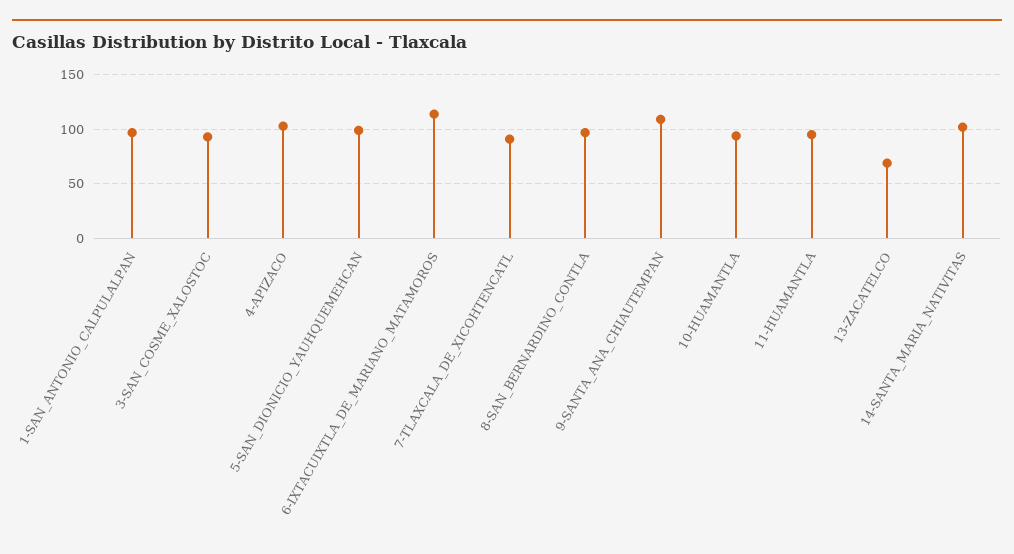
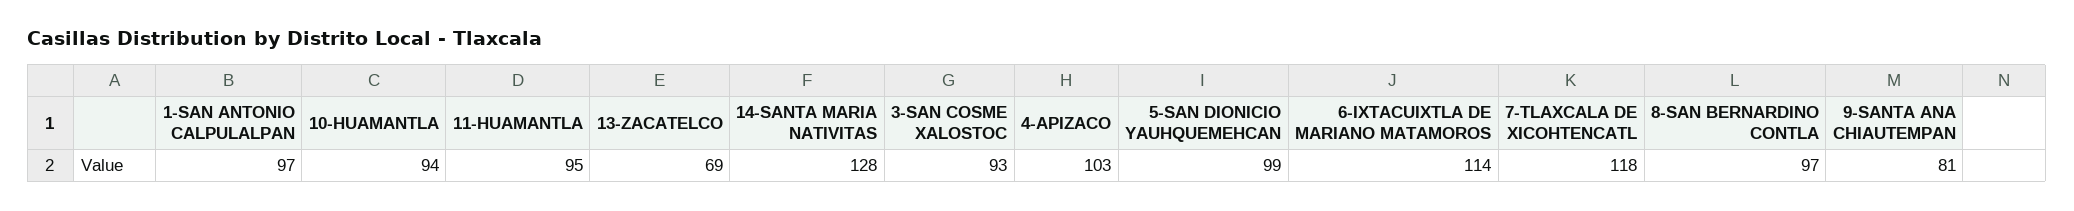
  {
    "1-SAN_ANTONIO_CALPULALPAN": 97,
    "3-SAN_COSME_XALOSTOC": 93,
    "4-APIZACO": 103,
    "5-SAN_DIONICIO_YAUHQUEMEHCAN": 99,
    "6-IXTACUIXTLA_DE_MARIANO_MATAMOROS": 114,
-   "7-TLAXCALA_DE_XICOHTENCATL": 90,
+   "7-TLAXCALA_DE_XICOHTENCATL": 118,
    "8-SAN_BERNARDINO_CONTLA": 97,
-   "9-SANTA_ANA_CHIAUTEMPAN": 110,
+   "9-SANTA_ANA_CHIAUTEMPAN": 81,
    "10-HUAMANTLA": 94,
    "11-HUAMANTLA": 95,
    "13-ZACATELCO": 69,
-   "14-SANTA_MARIA_NATIVITAS": 100
+   "14-SANTA_MARIA_NATIVITAS": 128
  }

